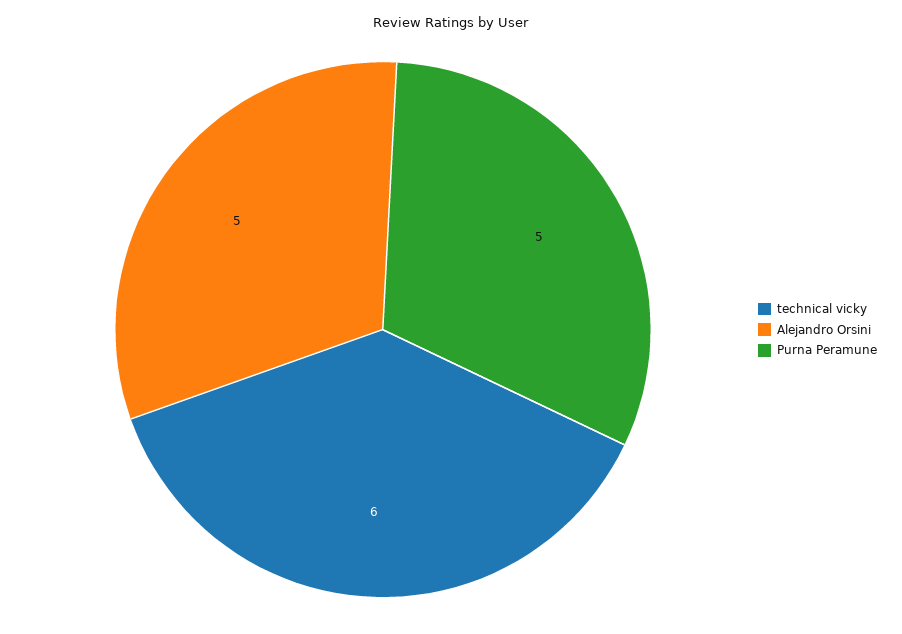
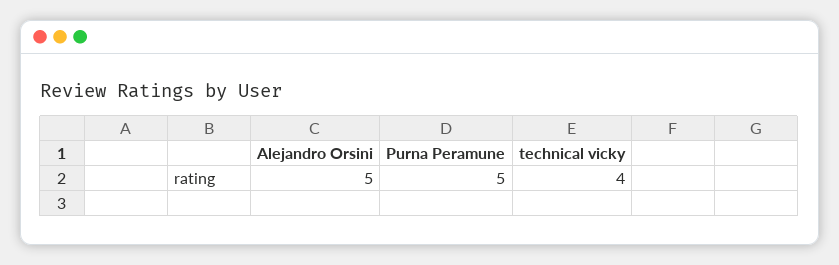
  {
-   "technical vicky": 6,
+   "technical vicky": 4,
    "Alejandro Orsini": 5,
    "Purna Peramune": 5
  }

